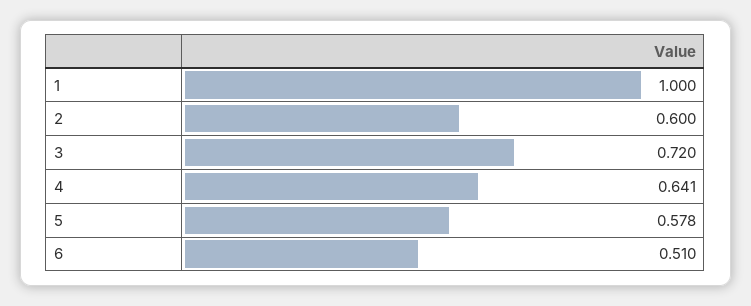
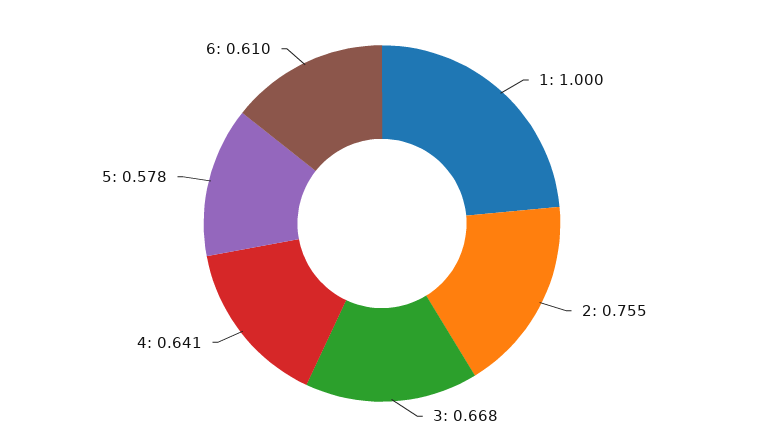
  {
    "1": 1,
-   "2": 0.6,
+   "2": 0.755,
-   "3": 0.72,
+   "3": 0.668,
    "4": 0.641,
    "5": 0.578,
-   "6": 0.51
+   "6": 0.61
  }

